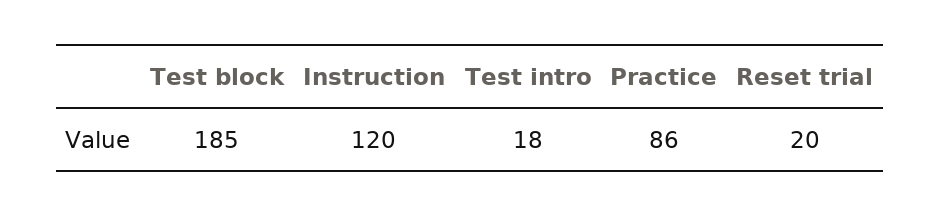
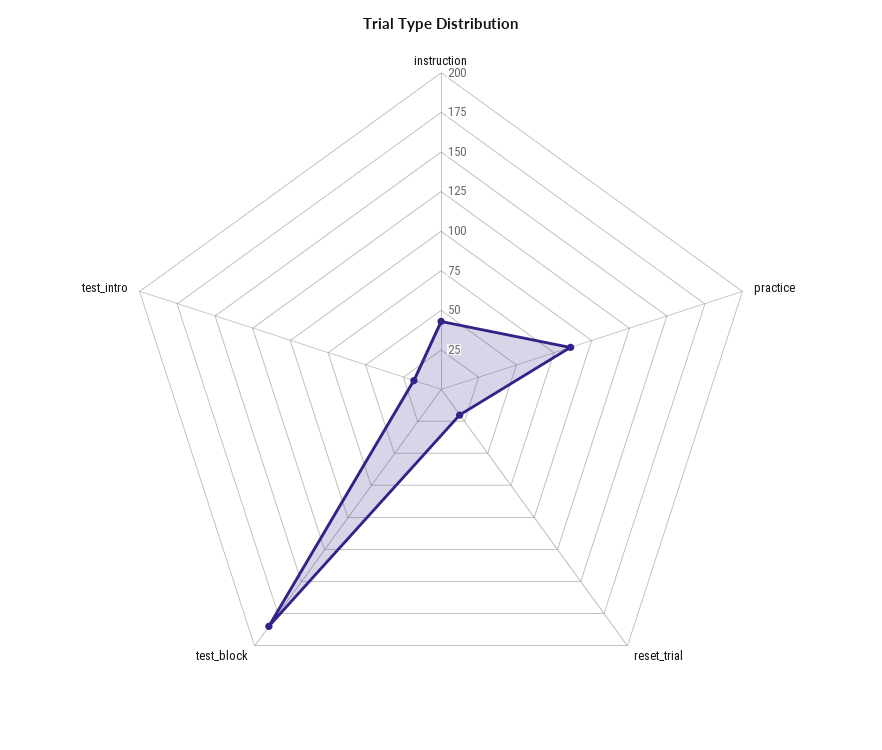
  {
    "Test block": 185,
-   "Instruction": 120,
+   "Instruction": 50,
    "Test intro": 18,
    "Practice": 86,
    "Reset trial": 20
  }

